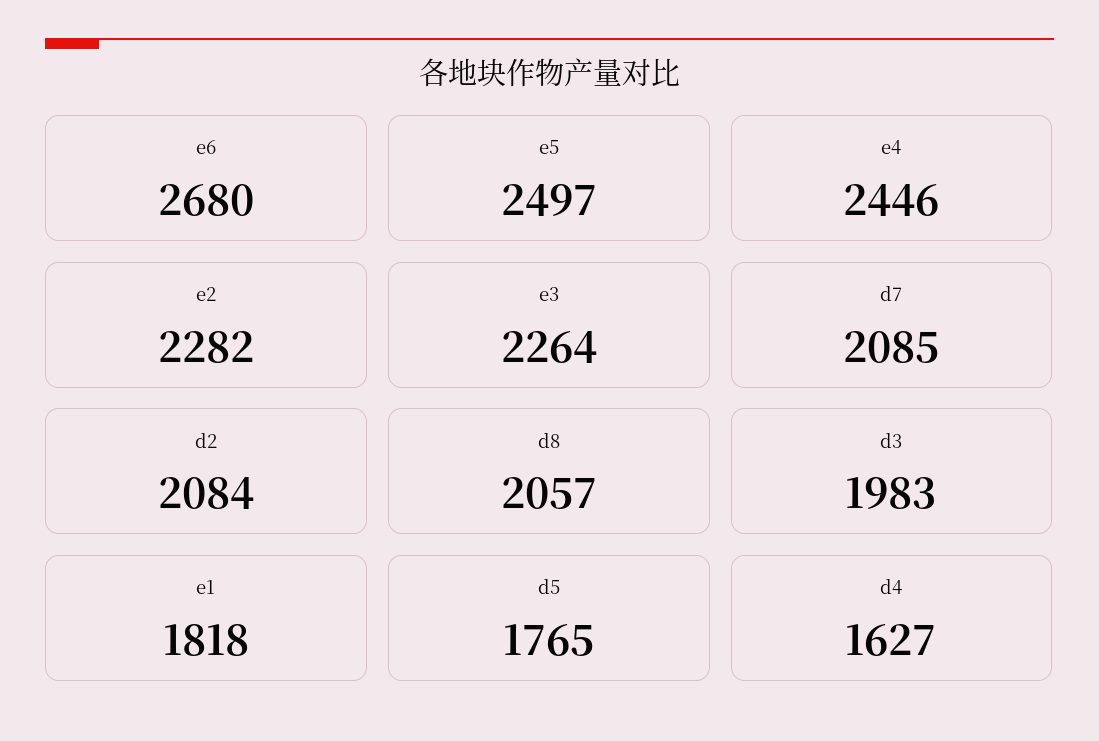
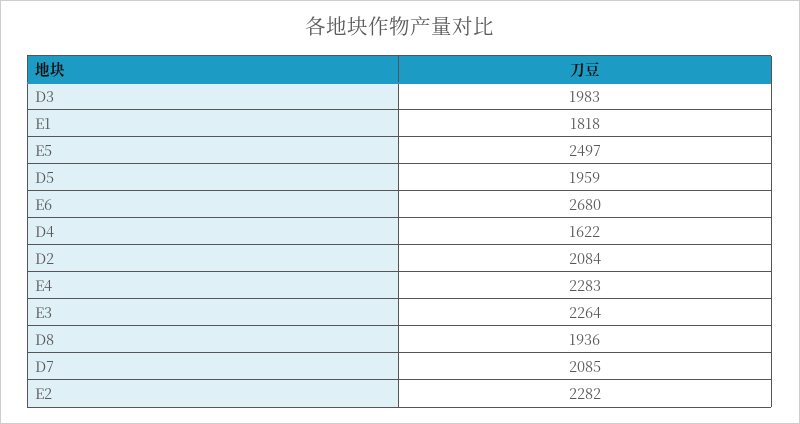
  {
    "e6": 2680,
    "e5": 2497,
-   "e4": 2446,
+   "e4": 2283,
    "e2": 2282,
    "e3": 2264,
    "d7": 2085,
    "d2": 2084,
-   "d8": 2057,
+   "d8": 1936,
    "d3": 1983,
    "e1": 1818,
-   "d5": 1765,
+   "d5": 1959,
-   "d4": 1627
+   "d4": 1622
  }

